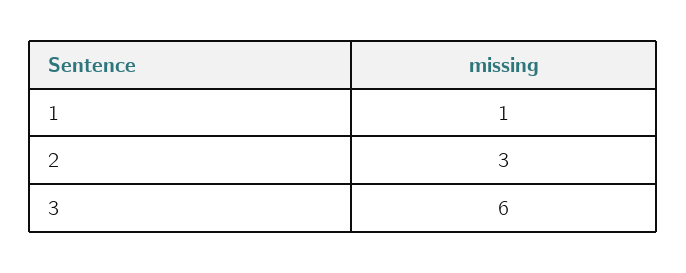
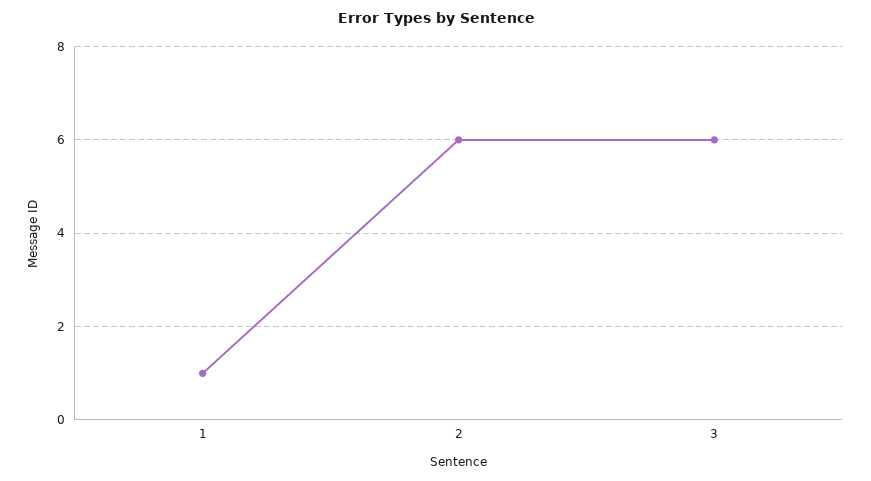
  {
    "1": 1,
-   "2": 3,
+   "2": 6,
    "3": 6
  }

